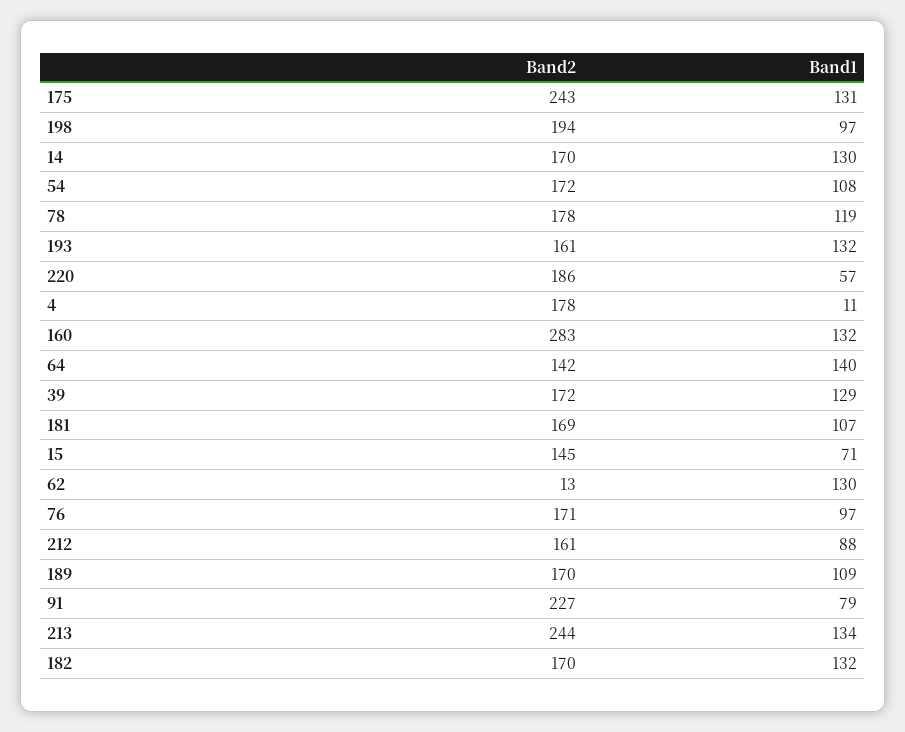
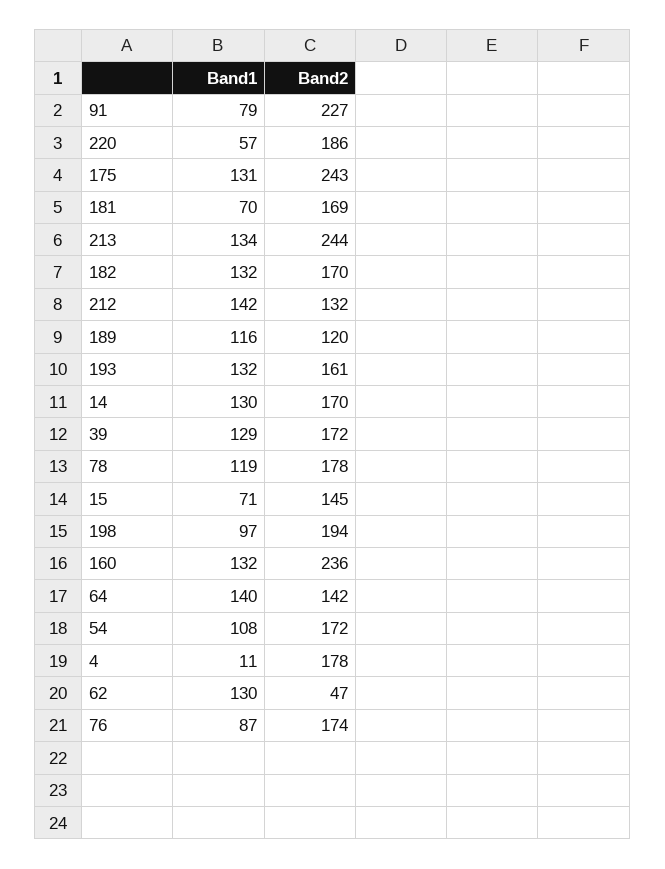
  {
    "Band2": {
      "175": 243,
      "198": 194,
      "14": 170,
      "54": 172,
      "78": 178,
      "193": 161,
      "220": 186,
      "4": 178,
-     "160": 283,
+     "160": 236,
      "64": 142,
      "39": 172,
      "181": 169,
      "15": 145,
-     "62": 13,
+     "62": 47,
-     "76": 171,
+     "76": 174,
-     "212": 161,
+     "212": 132,
-     "189": 170,
+     "189": 120,
      "91": 227,
      "213": 244,
      "182": 170
    },
    "Band1": {
      "175": 131,
      "198": 97,
      "14": 130,
      "54": 108,
      "78": 119,
      "193": 132,
      "220": 57,
      "4": 11,
      "160": 132,
      "64": 140,
      "39": 129,
-     "181": 107,
+     "181": 70,
      "15": 71,
      "62": 130,
-     "76": 97,
+     "76": 87,
-     "212": 88,
+     "212": 142,
-     "189": 109,
+     "189": 116,
      "91": 79,
      "213": 134,
      "182": 132
    }
  }

